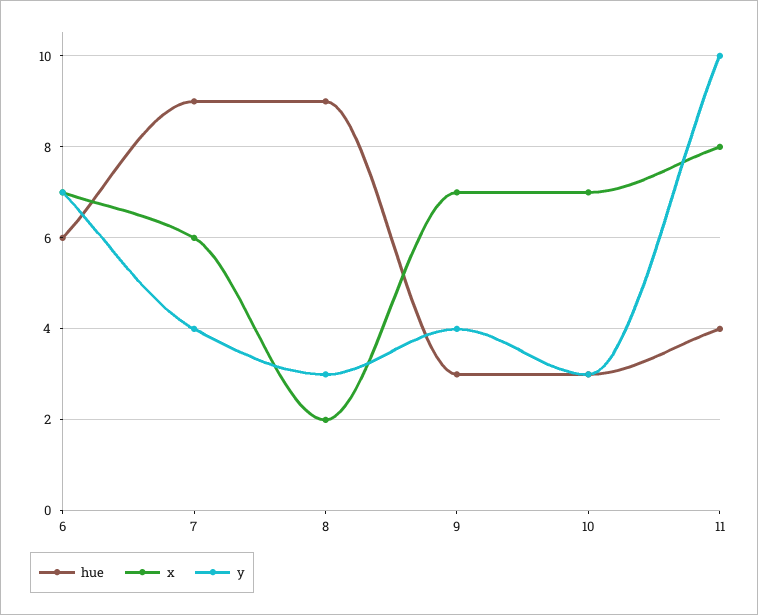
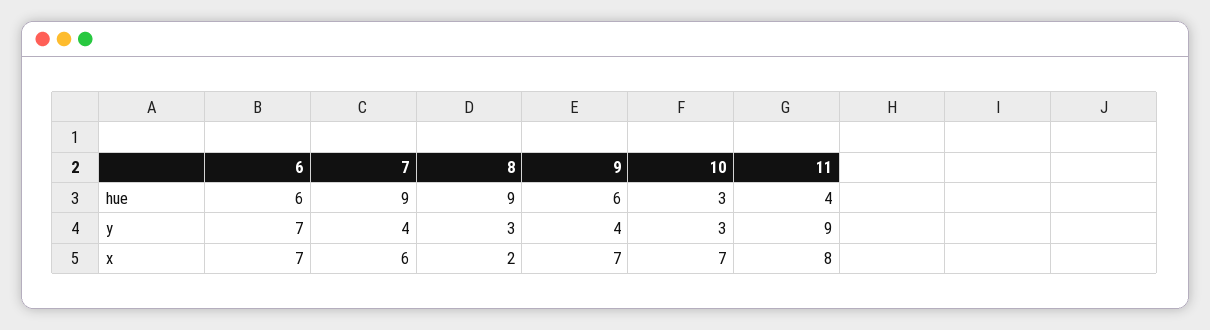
  {
    "hue": {
      "6": 6,
      "7": 9,
      "8": 9,
-     "9": 3,
+     "9": 6,
      "10": 3,
      "11": 4
    },
    "x": {
      "6": 7,
      "7": 6,
      "8": 2,
      "9": 7,
      "10": 7,
      "11": 8
    },
    "y": {
      "6": 7,
      "7": 4,
      "8": 3,
      "9": 4,
      "10": 3,
-     "11": 10
+     "11": 9
    }
  }

